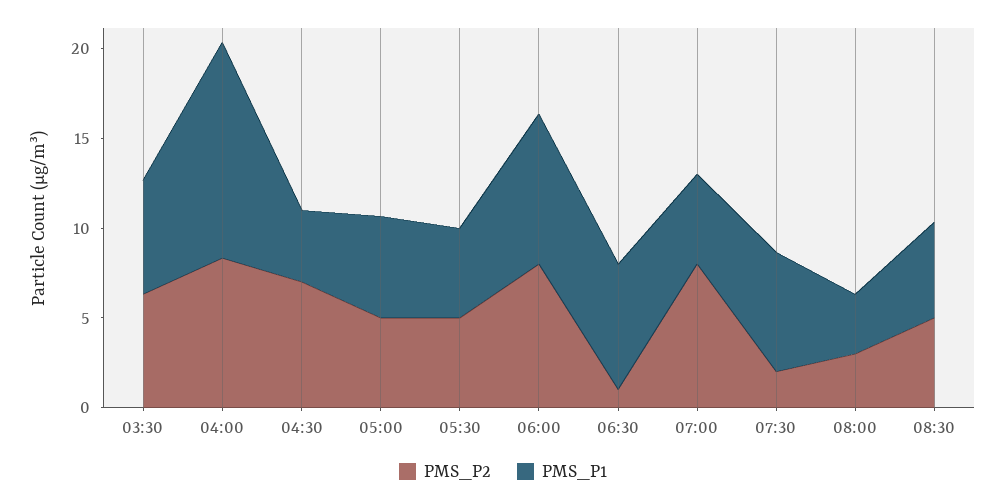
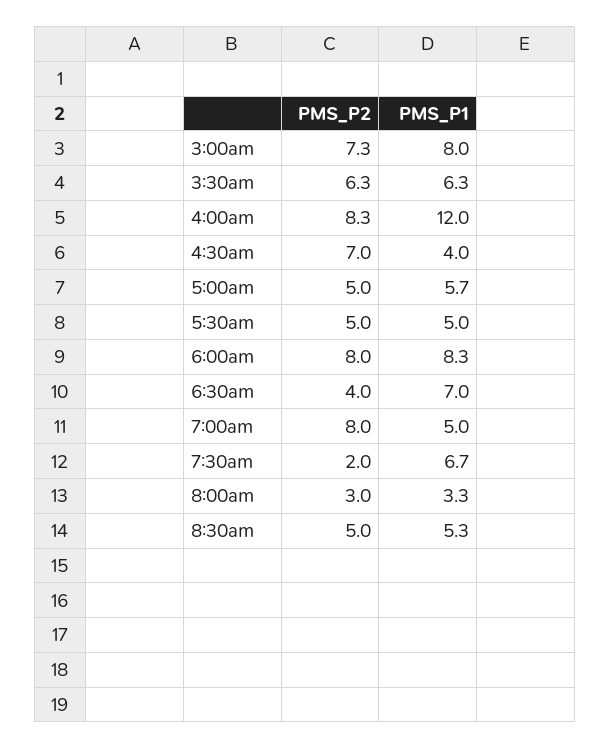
  {
    "PMS_P2": {
      "03:30": 6.3,
      "04:00": 8.3,
      "04:30": 7,
      "05:00": 5,
      "05:30": 5,
      "06:00": 8,
-     "06:30": 1,
+     "06:30": 4,
      "07:00": 8,
      "07:30": 2,
      "08:00": 3,
-     "08:30": 5
+     "08:30": 5,
+     "3:00am": 7.3
    },
    "PMS_P1": {
      "03:30": 6.3,
      "04:00": 12,
      "04:30": 4,
      "05:00": 5.7,
      "05:30": 5,
      "06:00": 8.3,
      "06:30": 7,
      "07:00": 5,
      "07:30": 6.7,
      "08:00": 3.3,
-     "08:30": 5.3
+     "08:30": 5.3,
+     "3:00am": 8
    }
  }

